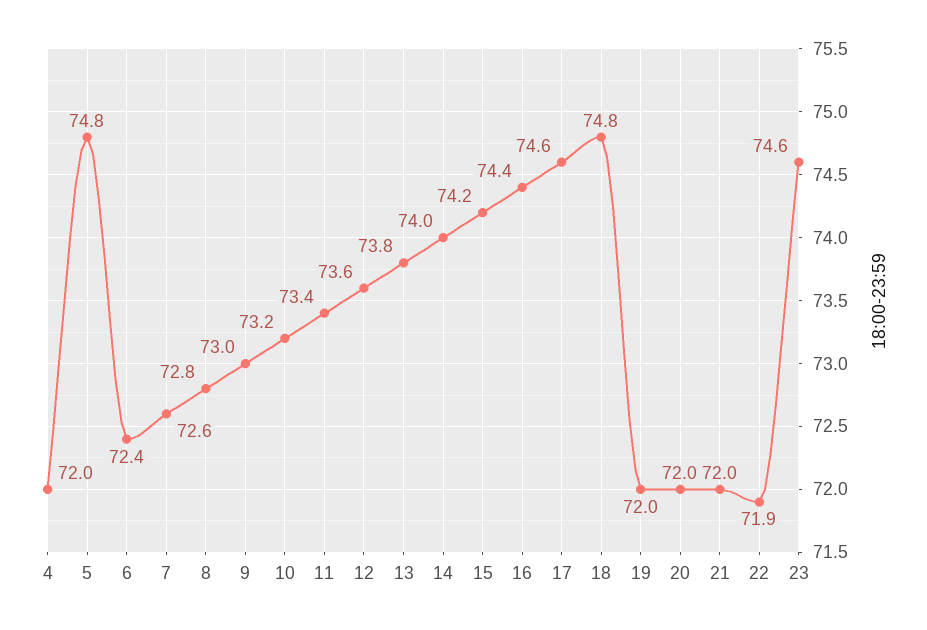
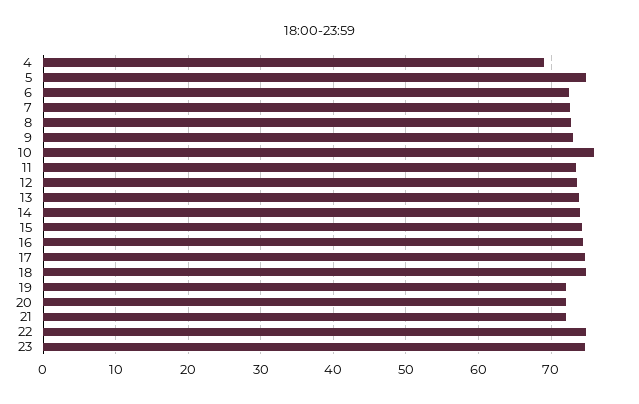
  {
-   "4": 72,
+   "4": 69,
    "5": 74.8,
    "6": 72.4,
    "7": 72.6,
    "8": 72.8,
    "9": 73,
-   "10": 73.2,
+   "10": 76,
    "11": 73.4,
    "12": 73.6,
    "13": 73.8,
    "14": 74,
    "15": 74.2,
    "16": 74.4,
    "17": 74.6,
    "18": 74.8,
    "19": 72,
    "20": 72,
    "21": 72,
-   "22": 71.9,
+   "22": 75,
    "23": 74.6
  }

